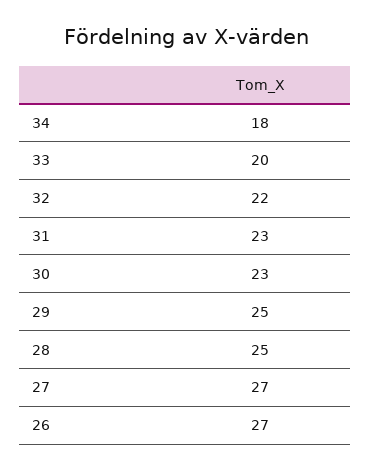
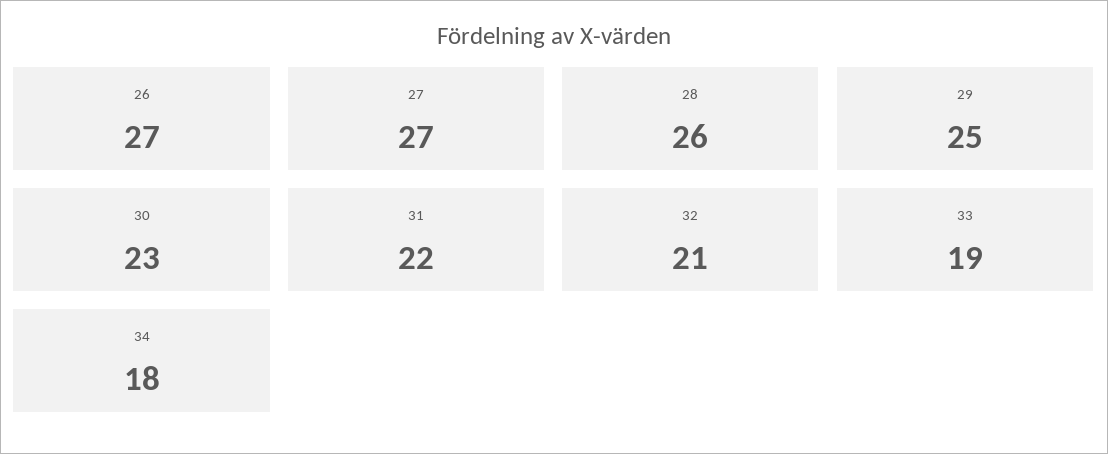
  {
    "34": 18,
-   "33": 20,
+   "33": 19,
-   "32": 22,
+   "32": 21,
-   "31": 23,
+   "31": 22,
    "30": 23,
    "29": 25,
-   "28": 25,
+   "28": 26,
    "27": 27,
    "26": 27
  }

